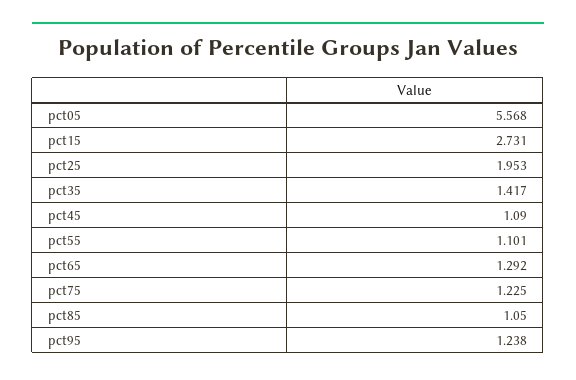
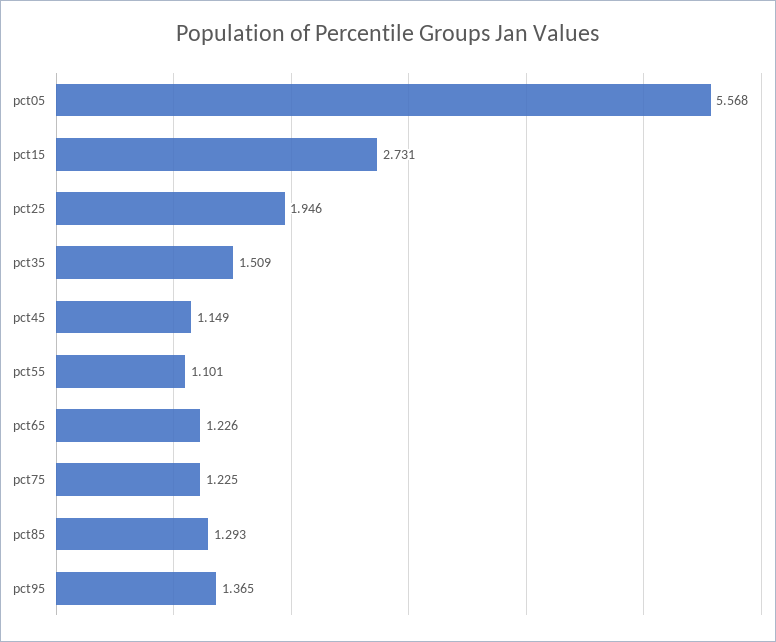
  {
    "pct05": 5.568,
    "pct15": 2.731,
-   "pct25": 1.953,
+   "pct25": 1.946,
-   "pct35": 1.417,
+   "pct35": 1.509,
-   "pct45": 1.09,
+   "pct45": 1.149,
    "pct55": 1.101,
-   "pct65": 1.292,
+   "pct65": 1.226,
    "pct75": 1.225,
-   "pct85": 1.05,
+   "pct85": 1.293,
-   "pct95": 1.238
+   "pct95": 1.365
  }

